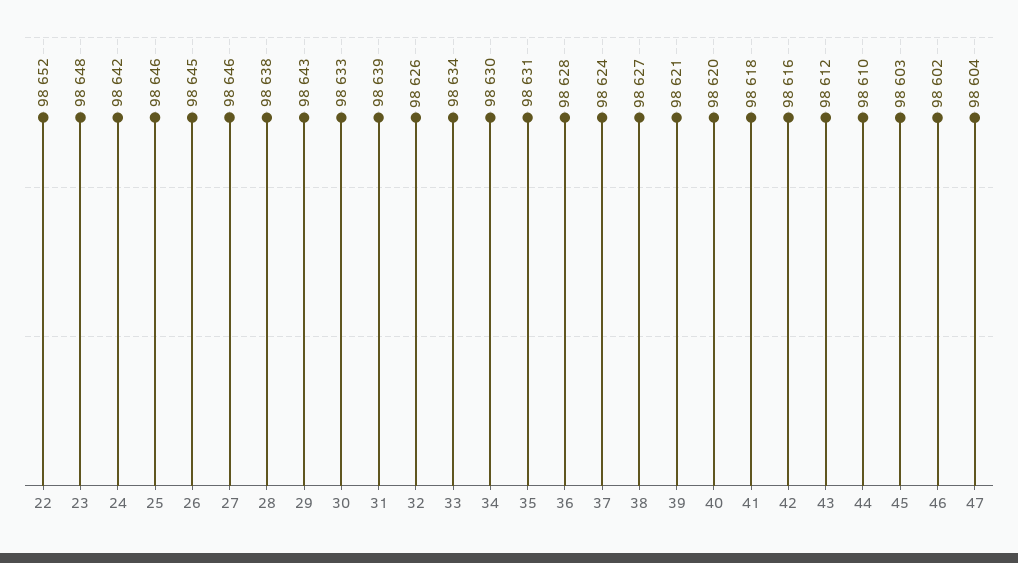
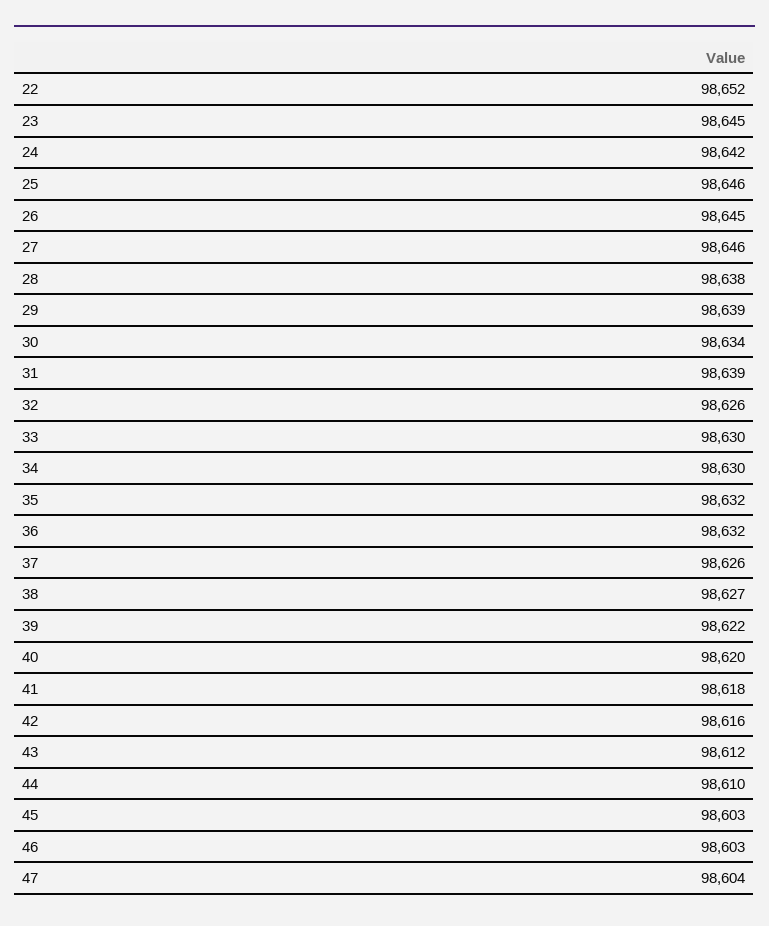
  {
    "22": 98652,
-   "23": 98648,
+   "23": 98645,
    "24": 98642,
    "25": 98646,
    "26": 98645,
    "27": 98646,
    "28": 98638,
-   "29": 98643,
+   "29": 98639,
-   "30": 98633,
+   "30": 98634,
    "31": 98639,
    "32": 98626,
-   "33": 98634,
+   "33": 98630,
    "34": 98630,
-   "35": 98631,
+   "35": 98632,
-   "36": 98628,
+   "36": 98632,
-   "37": 98624,
+   "37": 98626,
    "38": 98627,
-   "39": 98621,
+   "39": 98622,
    "40": 98620,
    "41": 98618,
    "42": 98616,
    "43": 98612,
    "44": 98610,
    "45": 98603,
-   "46": 98602,
+   "46": 98603,
    "47": 98604
  }

